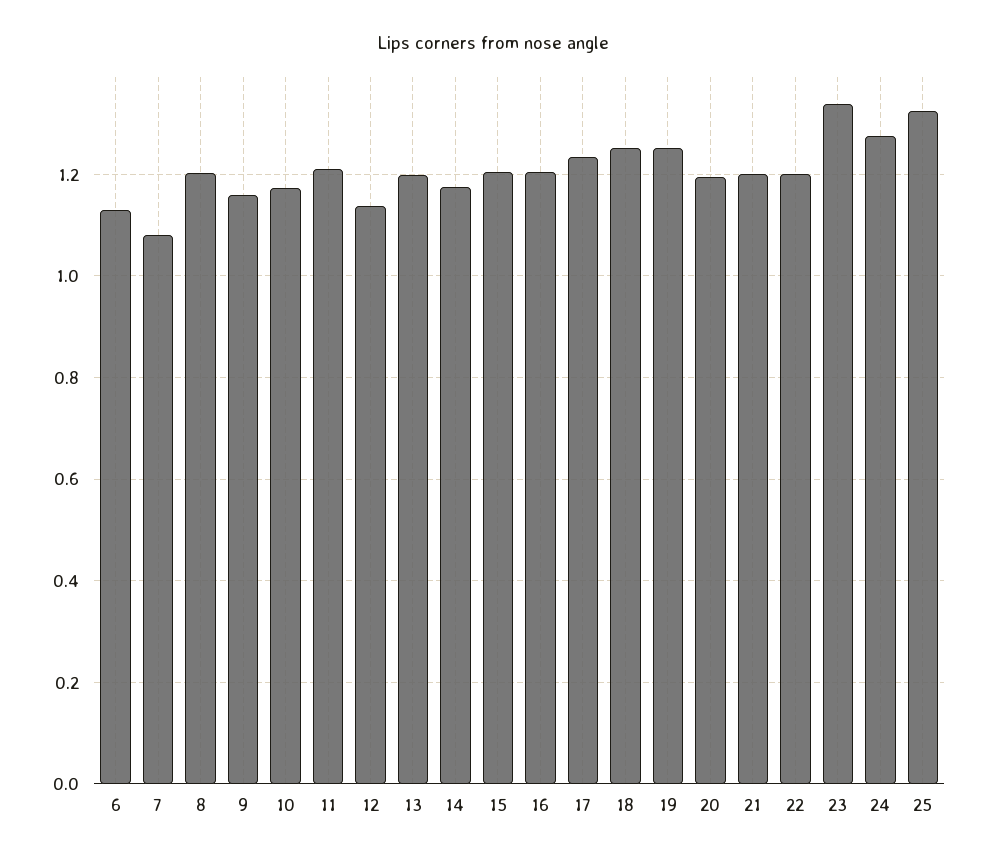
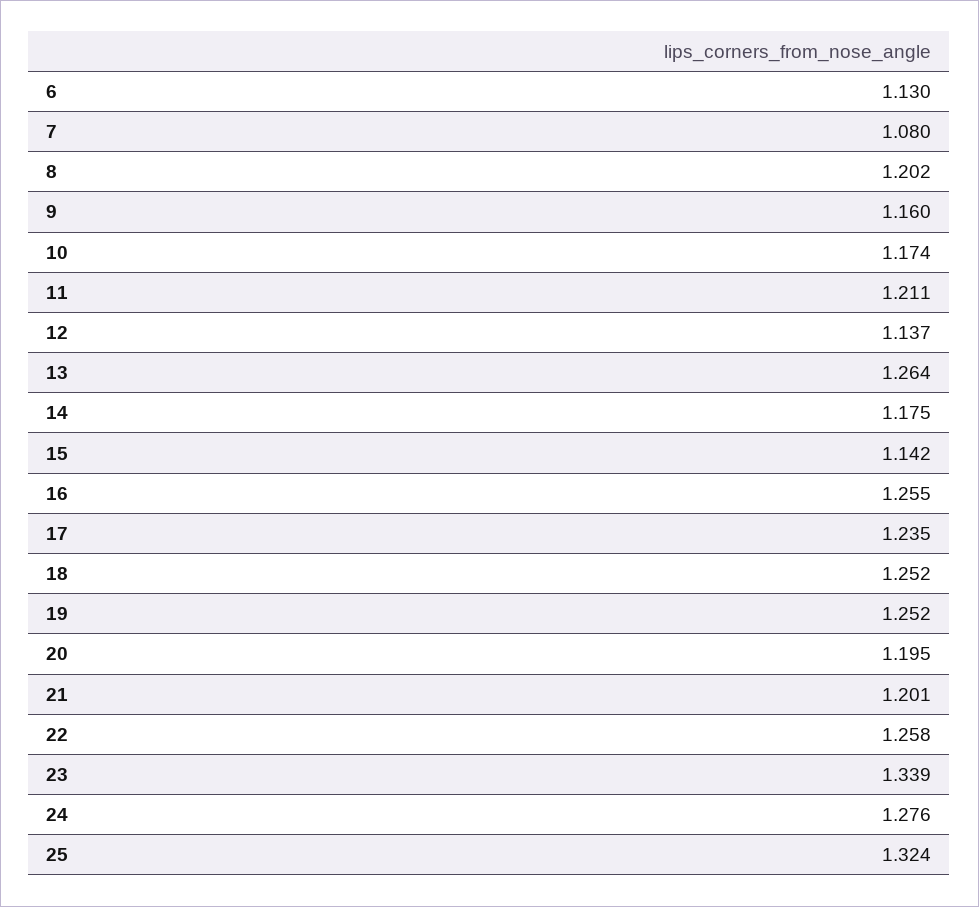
  {
    "6": 1.13,
    "7": 1.08,
    "8": 1.202,
    "9": 1.16,
    "10": 1.174,
    "11": 1.211,
    "12": 1.137,
-   "13": 1.2,
+   "13": 1.264,
    "14": 1.175,
-   "15": 1.2,
+   "15": 1.142,
-   "16": 1.2,
+   "16": 1.255,
    "17": 1.235,
    "18": 1.252,
    "19": 1.252,
    "20": 1.195,
    "21": 1.201,
-   "22": 1.2,
+   "22": 1.258,
    "23": 1.339,
    "24": 1.276,
    "25": 1.324
  }

